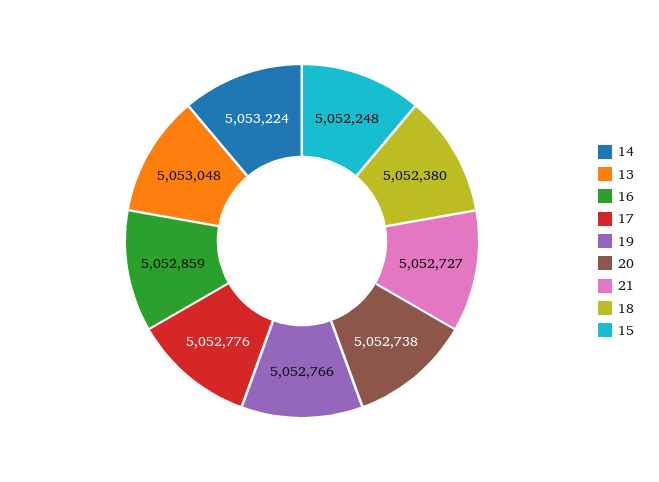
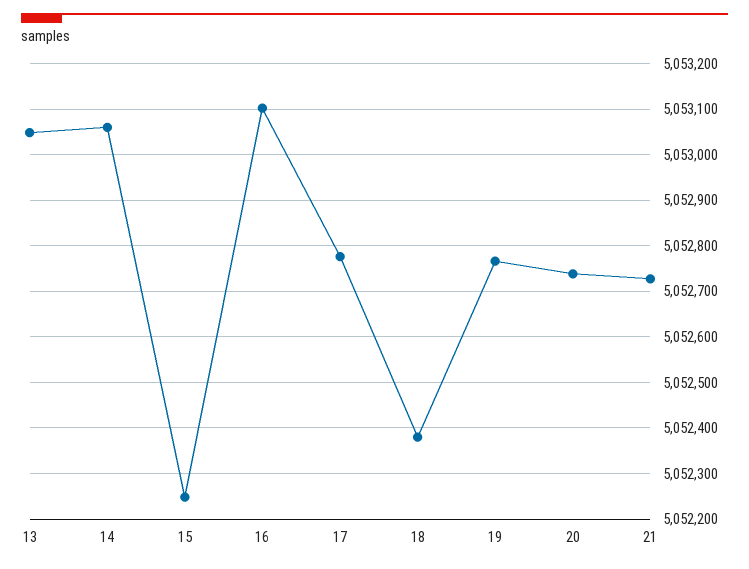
  {
-   "14": 5053224,
+   "14": 5053060,
    "13": 5053048,
-   "16": 5052859,
+   "16": 5053100,
    "17": 5052776,
    "19": 5052766,
    "20": 5052738,
    "21": 5052727,
    "18": 5052380,
    "15": 5052248
  }

